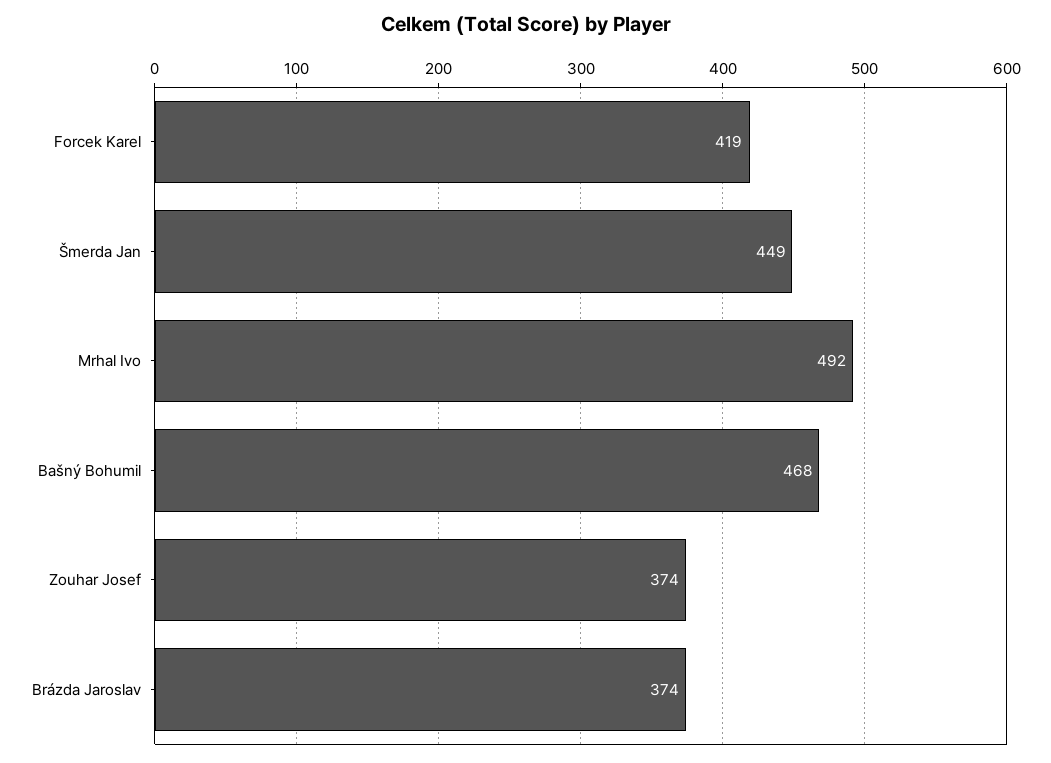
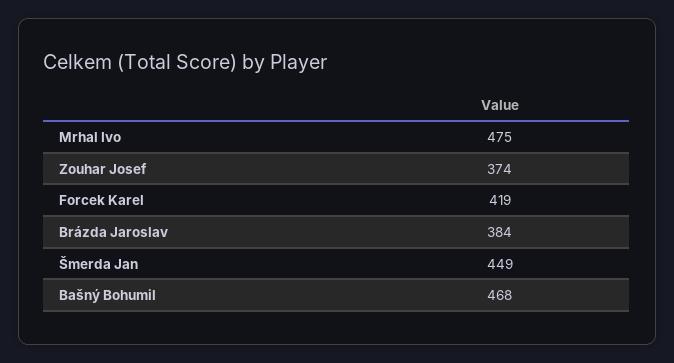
  {
    "Forcek Karel": 419,
    "Šmerda Jan": 449,
-   "Mrhal Ivo": 492,
+   "Mrhal Ivo": 475,
    "Bašný Bohumil": 468,
    "Zouhar Josef": 374,
-   "Brázda Jaroslav": 374
+   "Brázda Jaroslav": 384
  }

